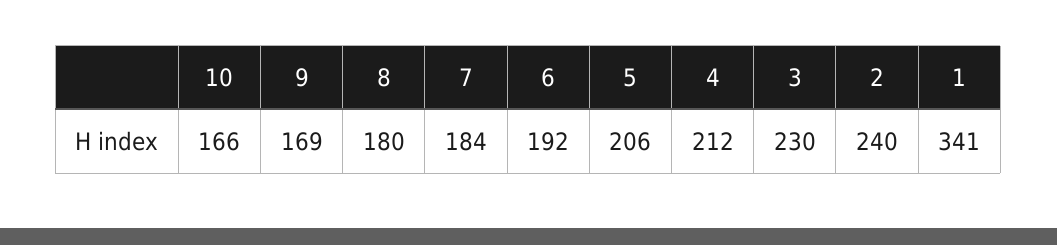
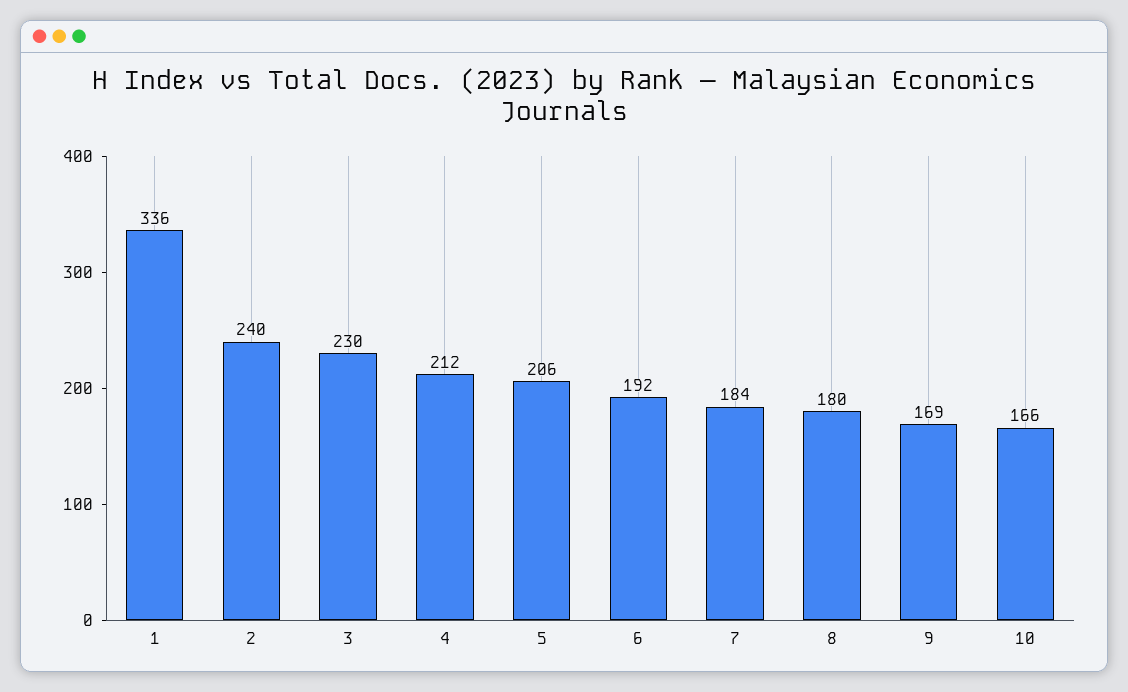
  {
    "10": 166,
    "9": 169,
    "8": 180,
    "7": 184,
    "6": 192,
    "5": 206,
    "4": 212,
    "3": 230,
    "2": 240,
-   "1": 341
+   "1": 336
  }

